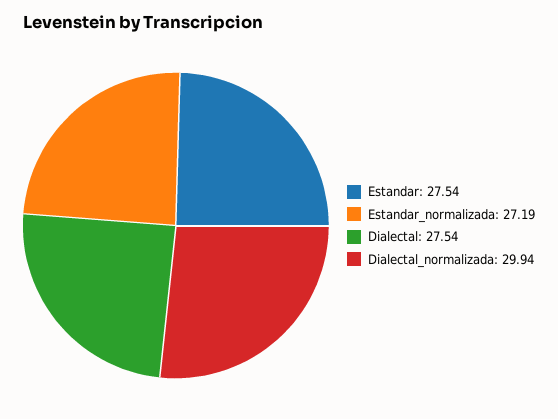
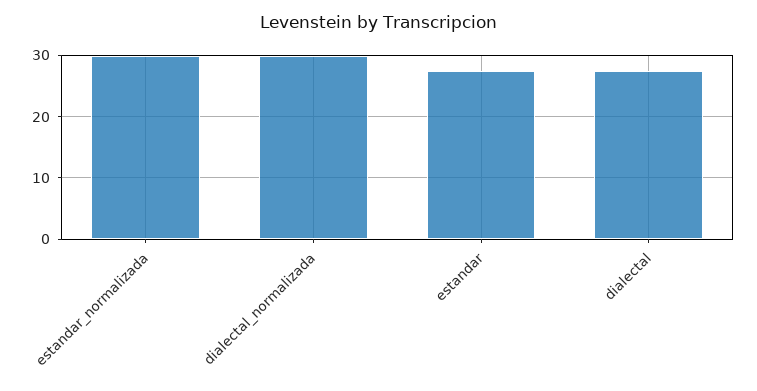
  {
    "Estandar": 27.54,
-   "Estandar_normalizada": 27.19,
+   "Estandar_normalizada": 30,
    "Dialectal": 27.54,
    "Dialectal_normalizada": 29.94
  }

